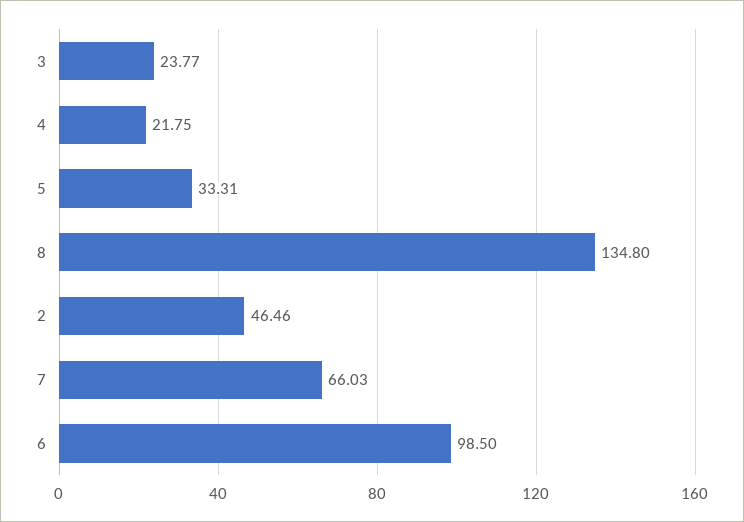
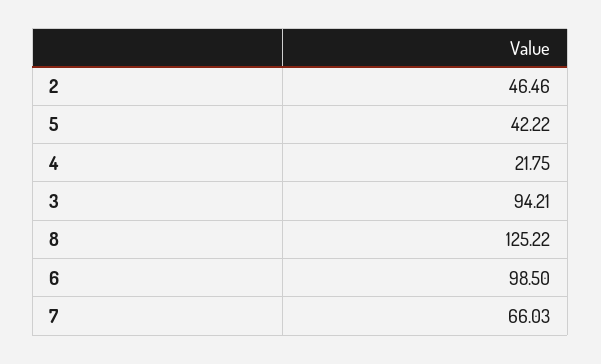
  {
-   "3": 23.77,
+   "3": 94.21,
    "4": 21.75,
-   "5": 33.31,
+   "5": 42.22,
-   "8": 134.8,
+   "8": 125.22,
    "2": 46.46,
    "7": 66.03,
    "6": 98.5
  }

